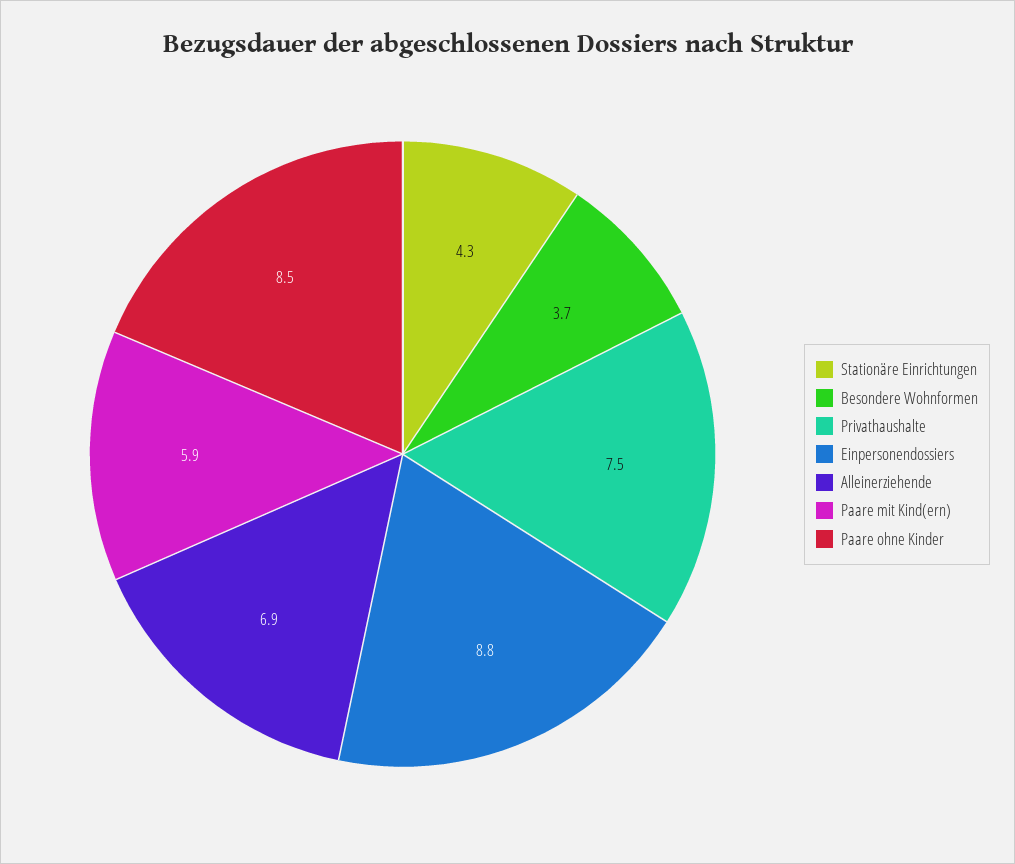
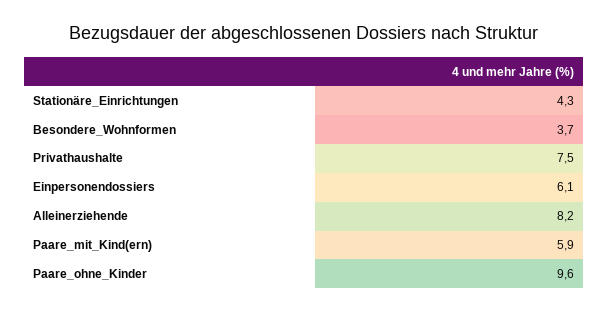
  {
    "Stationäre Einrichtungen": 4.3,
    "Besondere Wohnformen": 3.7,
    "Privathaushalte": 7.5,
-   "Einpersonendossiers": 8.8,
+   "Einpersonendossiers": 6.1,
-   "Alleinerziehende": 6.9,
+   "Alleinerziehende": 8.2,
    "Paare mit Kind(ern)": 5.9,
-   "Paare ohne Kinder": 8.5
+   "Paare ohne Kinder": 9.6
  }

